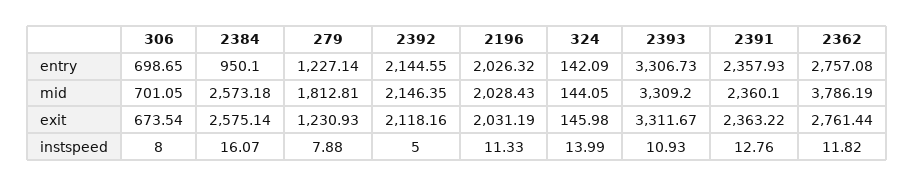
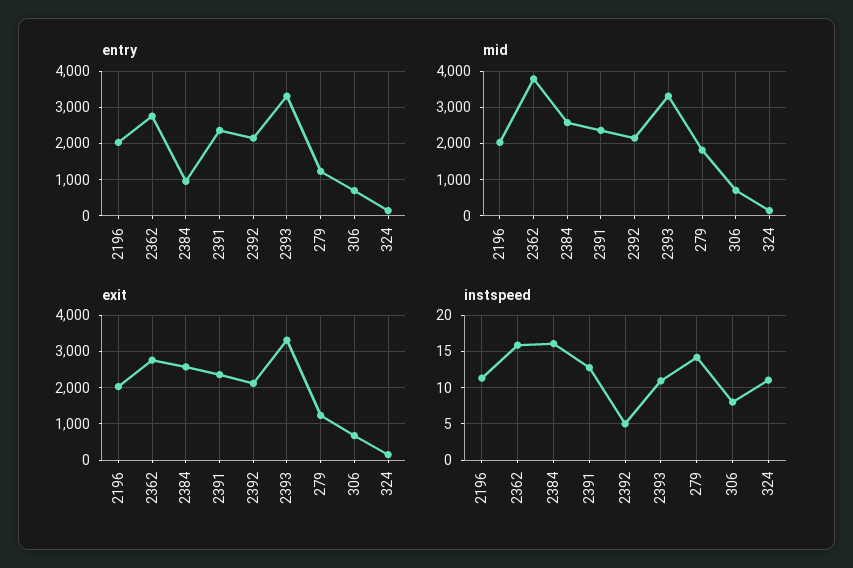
  {
    "entry": {
      "306": 698.65,
      "2384": 950.1,
      "279": 1227.14,
      "2392": 2144.55,
      "2196": 2026.32,
      "324": 142.09,
      "2393": 3306.73,
      "2391": 2357.93,
      "2362": 2757.08
    },
    "mid": {
      "306": 701.05,
      "2384": 2573.18,
      "279": 1812.81,
      "2392": 2146.35,
      "2196": 2028.43,
      "324": 144.05,
      "2393": 3309.2,
      "2391": 2360.1,
      "2362": 3786.19
    },
    "exit": {
      "306": 673.54,
      "2384": 2575.14,
      "279": 1230.93,
      "2392": 2118.16,
      "2196": 2031.19,
      "324": 145.98,
      "2393": 3311.67,
      "2391": 2363.22,
      "2362": 2761.44
    },
    "instspeed": {
      "306": 8,
      "2384": 16.07,
-     "279": 7.88,
+     "279": 14,
      "2392": 5,
      "2196": 11.33,
-     "324": 13.99,
+     "324": 11,
      "2393": 10.93,
      "2391": 12.76,
-     "2362": 11.82
+     "2362": 16
    }
  }

